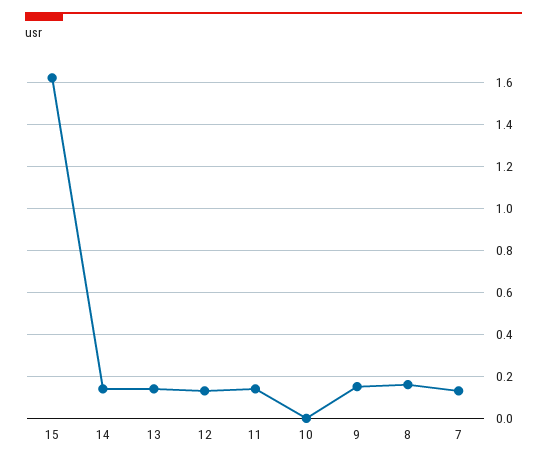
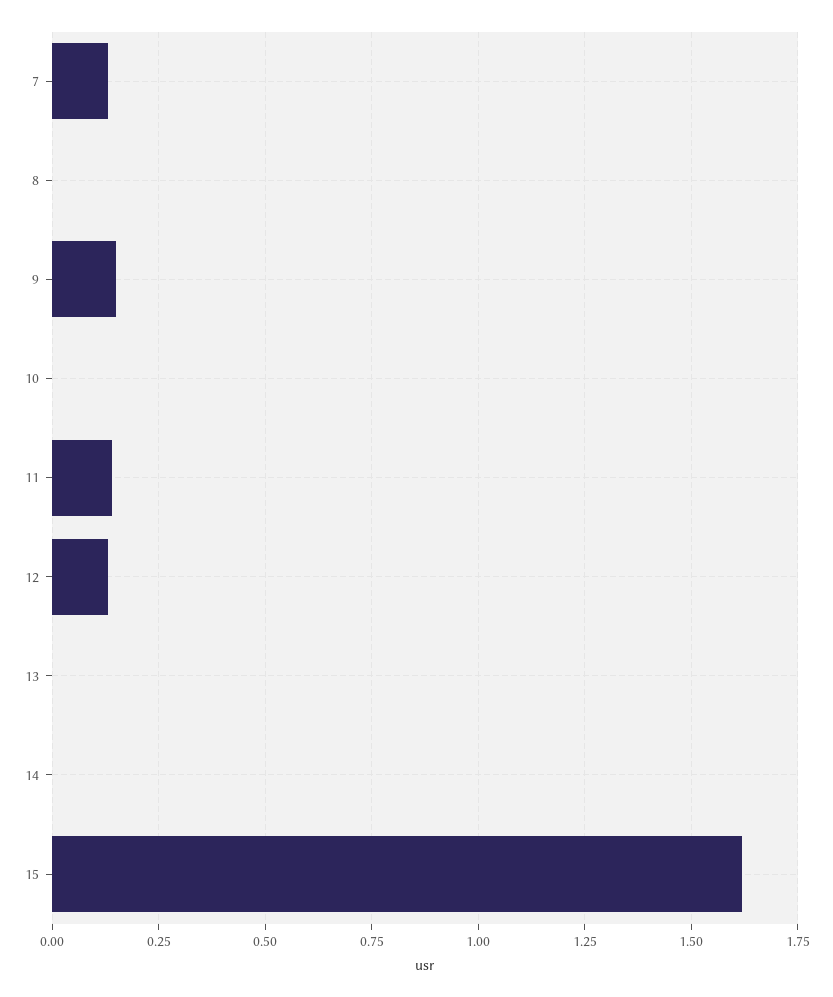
  {
    "15": 1.6,
-   "14": 0.15,
+   "14": 0,
-   "13": 0.15,
+   "13": 0,
    "12": 0.15,
    "11": 0.15,
    "10": 0,
    "9": 0.15,
-   "8": 0.15,
+   "8": 0,
    "7": 0.15
  }

